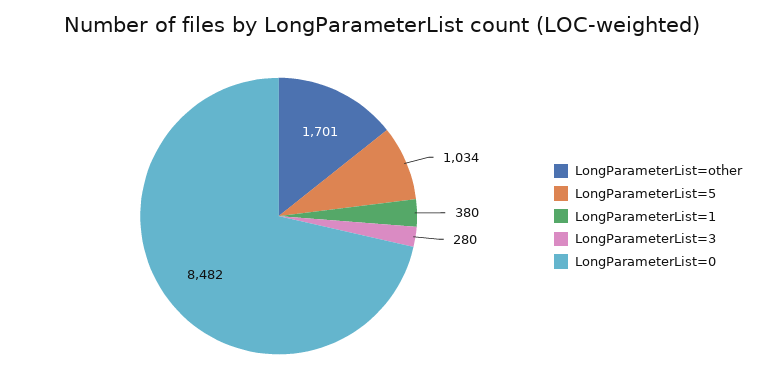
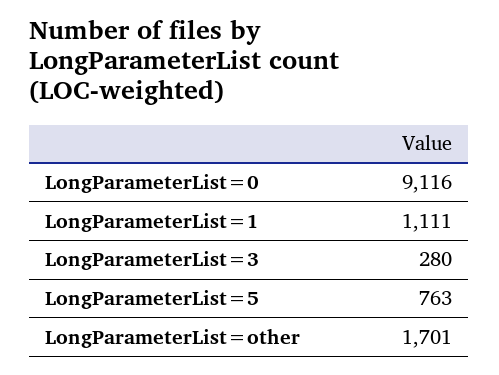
  {
    "LongParameterList=other": 1701,
-   "LongParameterList=5": 1034,
+   "LongParameterList=5": 763,
-   "LongParameterList=1": 380,
+   "LongParameterList=1": 1111,
    "LongParameterList=3": 280,
-   "LongParameterList=0": 8482
+   "LongParameterList=0": 9116
  }

